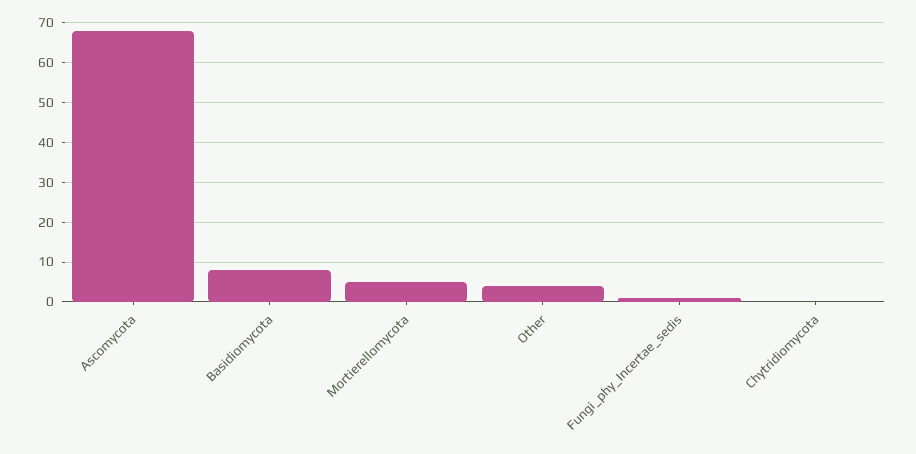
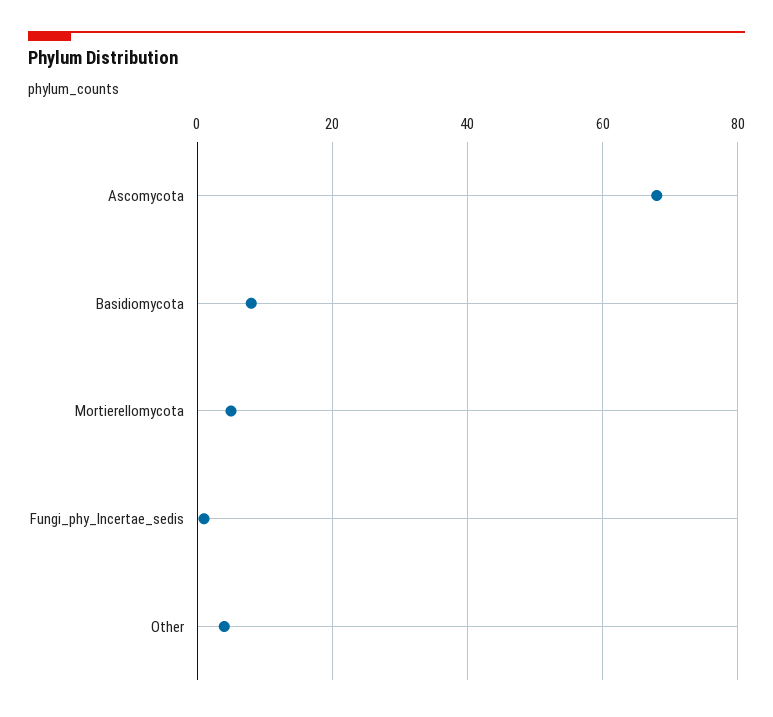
  {
    "Ascomycota": 70,
    "Basidiomycota": 10,
    "Mortierellomycota": 5,
    "Other": 5,
-   "Fungi_phy_Incertae_sedis": 0,
+   "Fungi_phy_Incertae_sedis": 0
-   "Chytridiomycota": 0
  }

